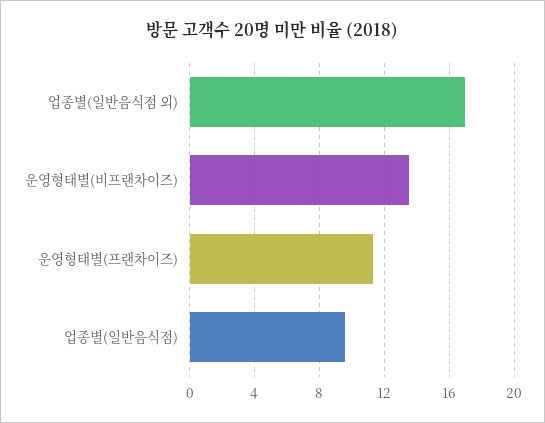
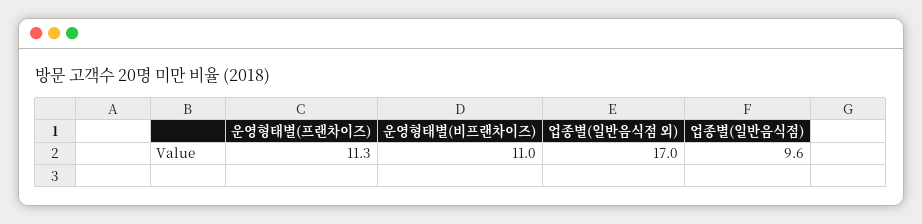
  {
    "업종별(일반음식점 외)": 17,
-   "운영형태별(비프랜차이즈)": 13.5,
+   "운영형태별(비프랜차이즈)": 11,
    "운영형태별(프랜차이즈)": 11.3,
    "업종별(일반음식점)": 9.6
  }

